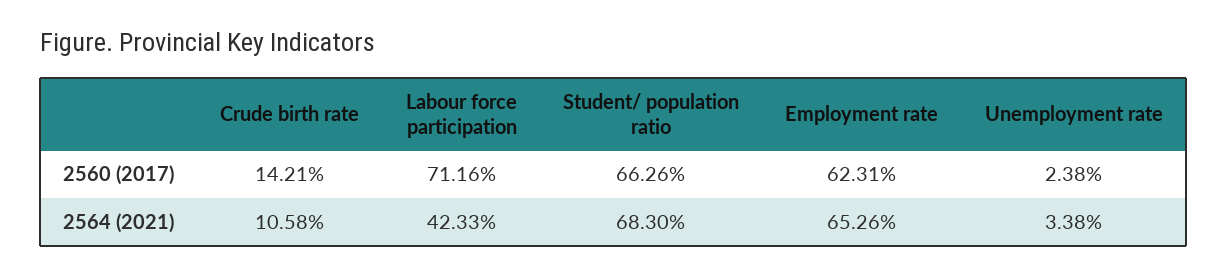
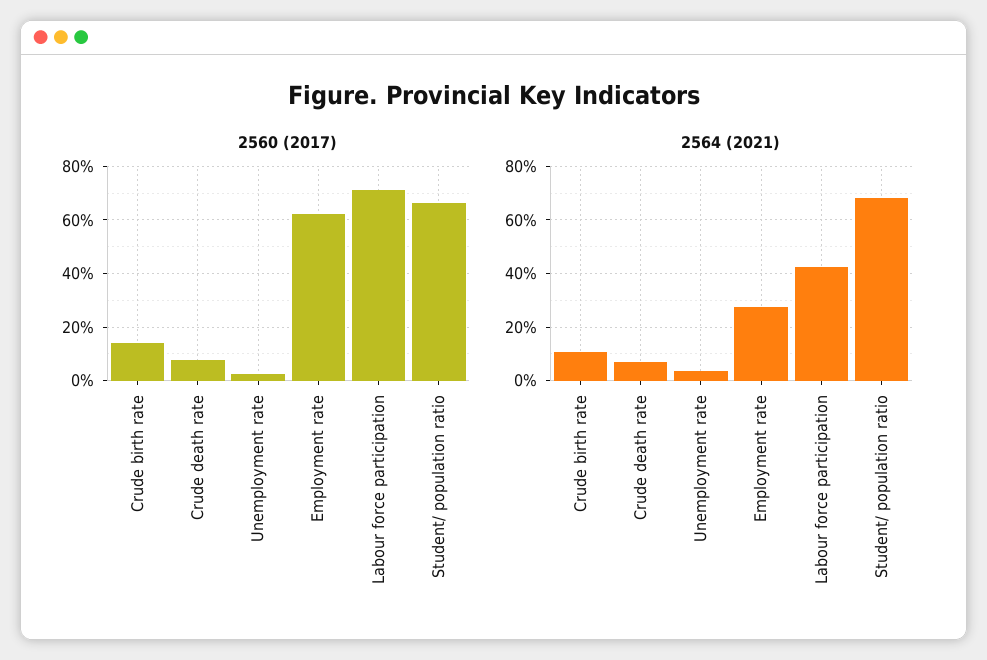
  {
    "2560 (2017)": {
      "Crude birth rate": 14.21,
      "Labour force participation": 71.16,
      "Student/ population ratio": 66.26,
      "Employment rate": 62.31,
-     "Unemployment rate": 2.38
+     "Unemployment rate": 2.38,
+     "Crude death rate": 7.5
    },
    "2564 (2021)": {
      "Crude birth rate": 10.58,
      "Labour force participation": 42.33,
      "Student/ population ratio": 68.3,
-     "Employment rate": 65.26,
+     "Employment rate": 27.5,
-     "Unemployment rate": 3.38
+     "Unemployment rate": 3.38,
+     "Crude death rate": 7.5
    }
  }

